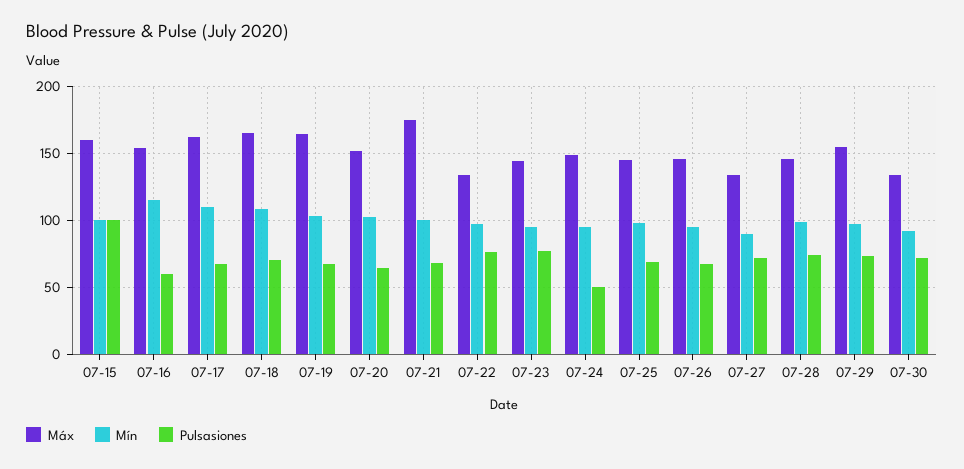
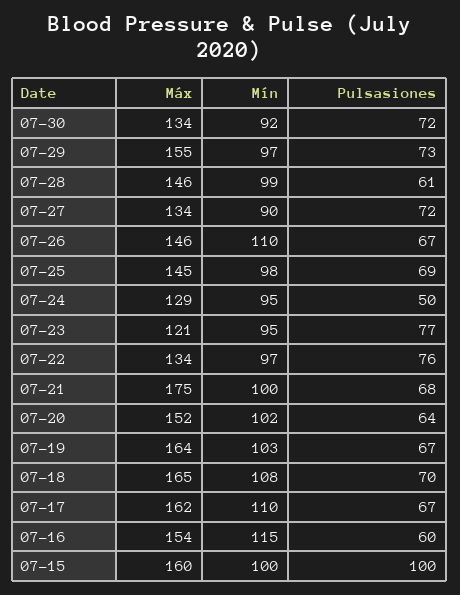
  {
    "Máx": {
      "07-15": 160,
      "07-16": 154,
      "07-17": 162,
      "07-18": 165,
      "07-19": 164,
      "07-20": 152,
      "07-21": 175,
      "07-22": 134,
-     "07-23": 145,
+     "07-23": 121,
-     "07-24": 150,
+     "07-24": 129,
      "07-25": 145,
      "07-26": 146,
      "07-27": 134,
      "07-28": 146,
      "07-29": 155,
      "07-30": 134
    },
    "Mín": {
      "07-15": 100,
      "07-16": 115,
      "07-17": 110,
      "07-18": 108,
      "07-19": 103,
      "07-20": 102,
      "07-21": 100,
      "07-22": 97,
      "07-23": 95,
      "07-24": 95,
      "07-25": 98,
-     "07-26": 95,
+     "07-26": 110,
      "07-27": 90,
      "07-28": 99,
      "07-29": 97,
      "07-30": 92
    },
    "Pulsasiones": {
      "07-15": 100,
      "07-16": 60,
      "07-17": 67,
      "07-18": 70,
      "07-19": 67,
      "07-20": 64,
      "07-21": 68,
      "07-22": 76,
      "07-23": 77,
      "07-24": 50,
      "07-25": 69,
      "07-26": 67,
      "07-27": 72,
-     "07-28": 75,
+     "07-28": 61,
      "07-29": 73,
      "07-30": 72
    }
  }

